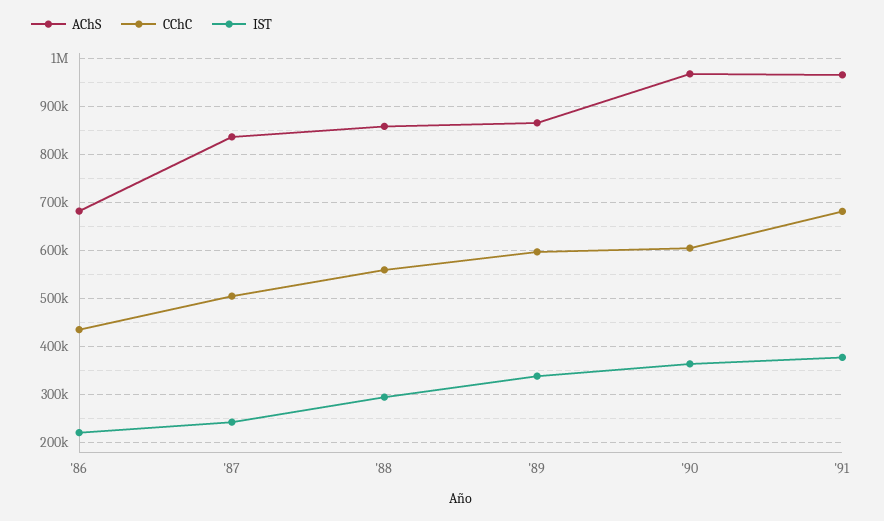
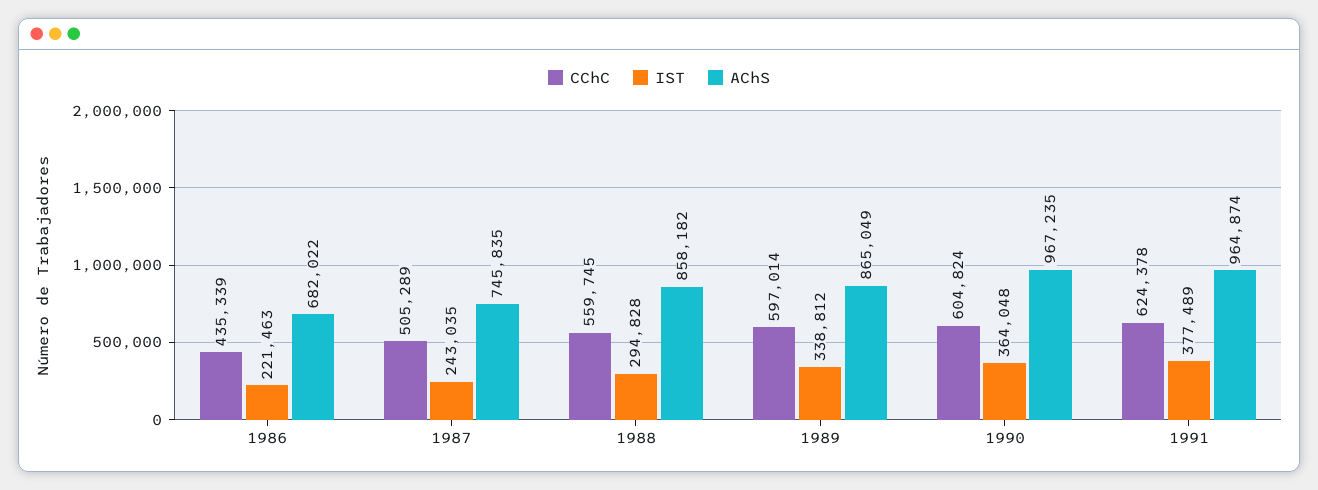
  {
    "AChS": {
      "'86": 682022,
-     "'87": 840000,
+     "'87": 745835,
      "'88": 858182,
      "'89": 865049,
      "'90": 967235,
      "'91": 964874
    },
    "CChC": {
      "'86": 435339,
      "'87": 505289,
      "'88": 559745,
      "'89": 597014,
      "'90": 604824,
-     "'91": 680000
+     "'91": 624378
    },
    "IST": {
      "'86": 221463,
      "'87": 243035,
      "'88": 294828,
      "'89": 338812,
      "'90": 364048,
      "'91": 377489
    }
  }

